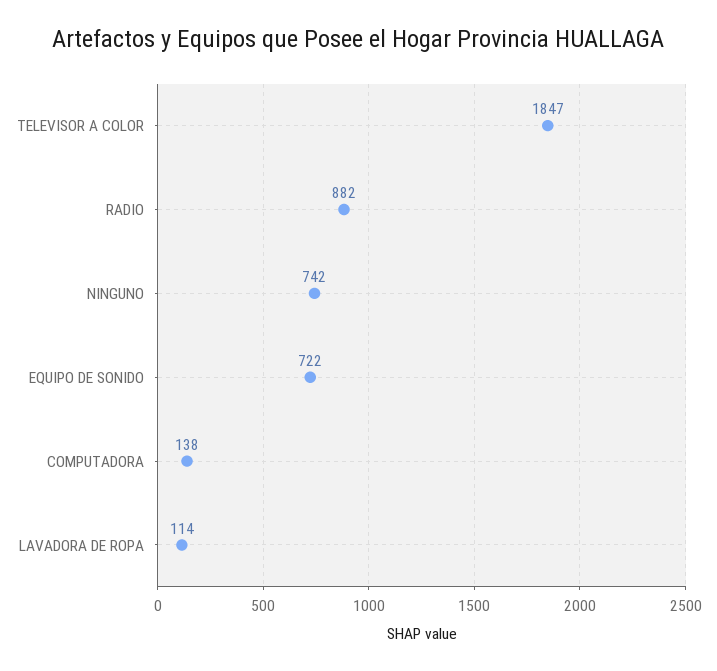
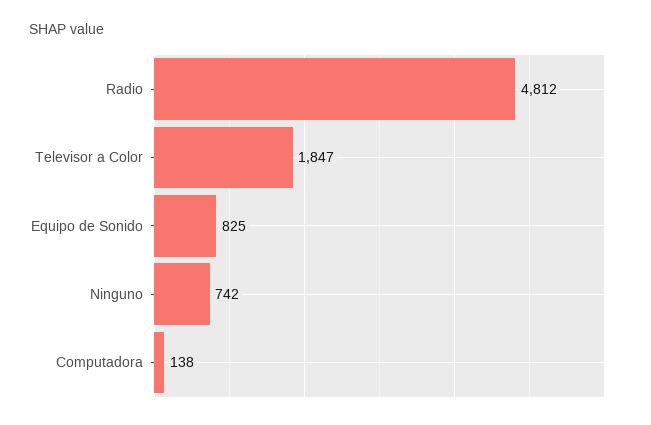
  {
    "TELEVISOR A COLOR": 1847,
-   "RADIO": 882,
+   "RADIO": 4812,
    "NINGUNO": 742,
-   "EQUIPO DE SONIDO": 722,
+   "EQUIPO DE SONIDO": 825,
-   "COMPUTADORA": 138,
+   "COMPUTADORA": 138
-   "LAVADORA DE ROPA": 114
  }

